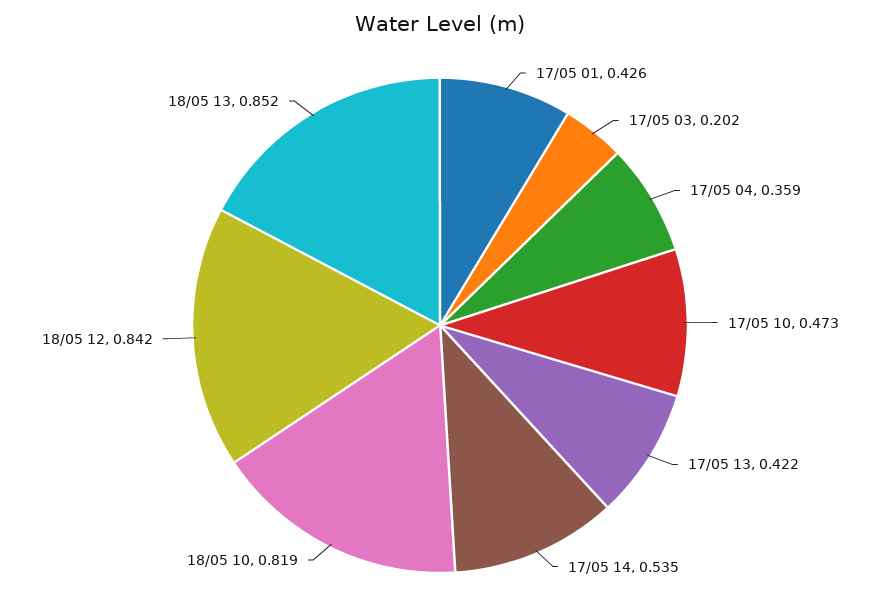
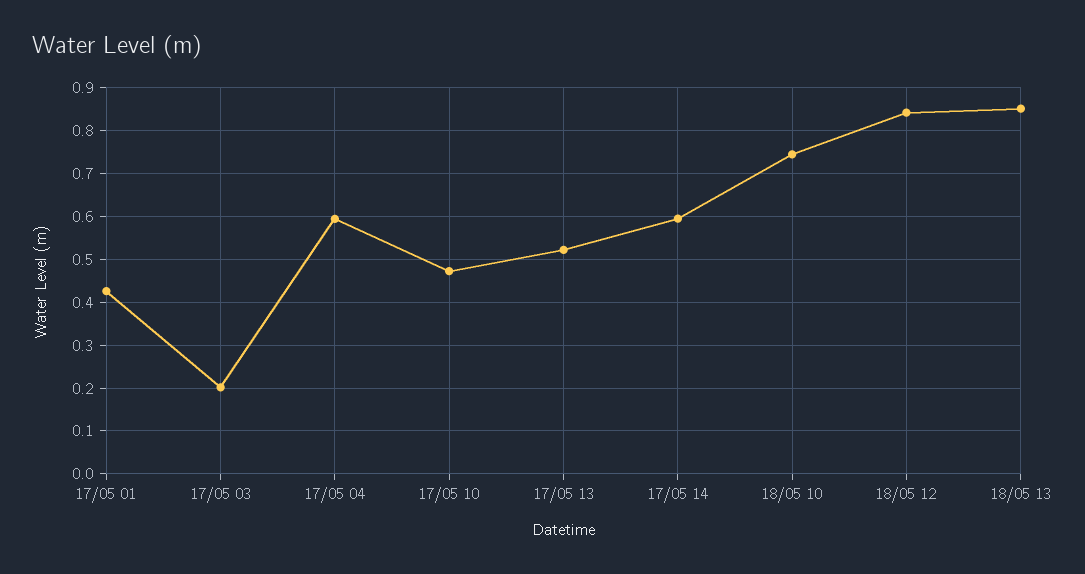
  {
    "17/05 01": 0.426,
    "17/05 03": 0.202,
-   "17/05 04": 0.359,
+   "17/05 04": 0.6,
    "17/05 10": 0.473,
-   "17/05 13": 0.422,
+   "17/05 13": 0.52,
-   "17/05 14": 0.535,
+   "17/05 14": 0.6,
-   "18/05 10": 0.819,
+   "18/05 10": 0.74,
    "18/05 12": 0.842,
    "18/05 13": 0.852
  }

